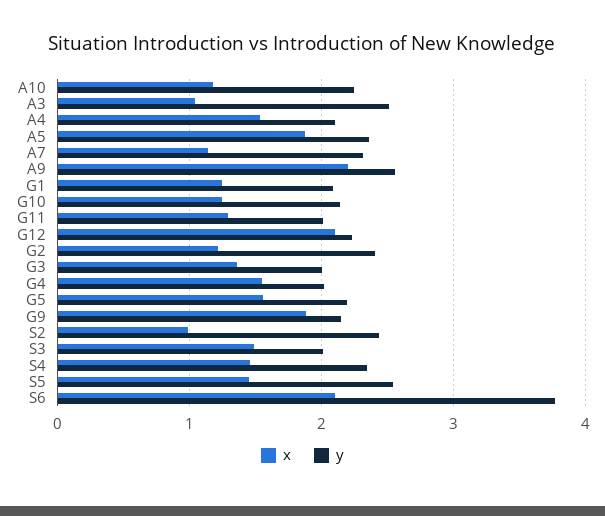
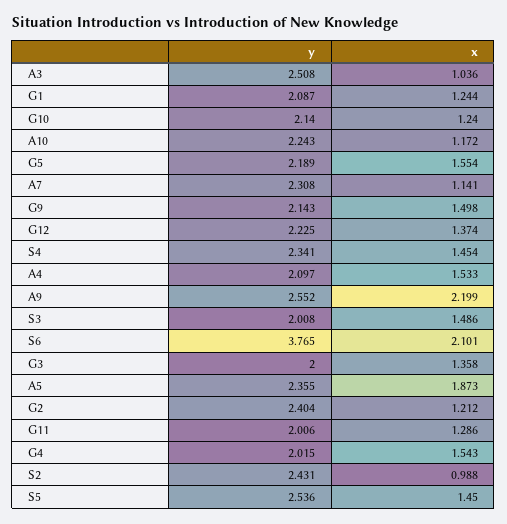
  {
    "x": {
      "A10": 1.172,
      "A3": 1.036,
      "A4": 1.533,
      "A5": 1.873,
      "A7": 1.141,
      "A9": 2.199,
      "G1": 1.244,
      "G10": 1.24,
      "G11": 1.286,
-     "G12": 2.1,
+     "G12": 1.374,
      "G2": 1.212,
      "G3": 1.358,
      "G4": 1.543,
      "G5": 1.554,
-     "G9": 1.9,
+     "G9": 1.498,
      "S2": 0.988,
      "S3": 1.486,
      "S4": 1.454,
      "S5": 1.45,
      "S6": 2.101
    },
    "y": {
      "A10": 2.243,
      "A3": 2.508,
      "A4": 2.097,
      "A5": 2.355,
      "A7": 2.308,
      "A9": 2.552,
      "G1": 2.087,
      "G10": 2.14,
      "G11": 2.006,
      "G12": 2.225,
      "G2": 2.404,
      "G3": 2,
      "G4": 2.015,
      "G5": 2.189,
      "G9": 2.143,
      "S2": 2.431,
      "S3": 2.008,
      "S4": 2.341,
      "S5": 2.536,
      "S6": 3.765
    }
  }

